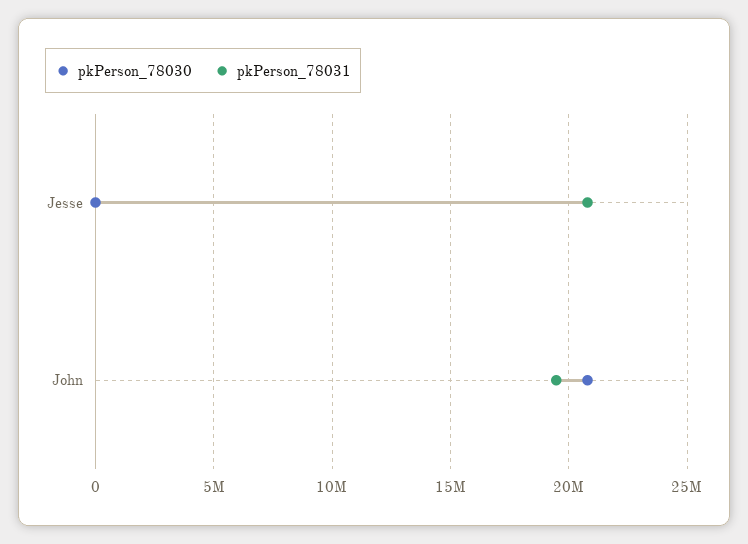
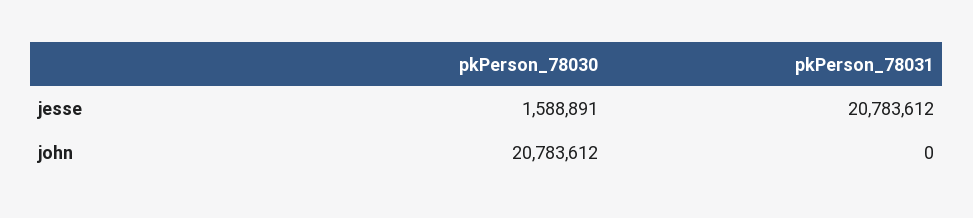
  {
    "pkPerson_78030": {
-     "Jesse": 0,
+     "Jesse": 1588891,
      "John": 20783612
    },
    "pkPerson_78031": {
      "Jesse": 20783612,
-     "John": 19500000
+     "John": 0
    }
  }

